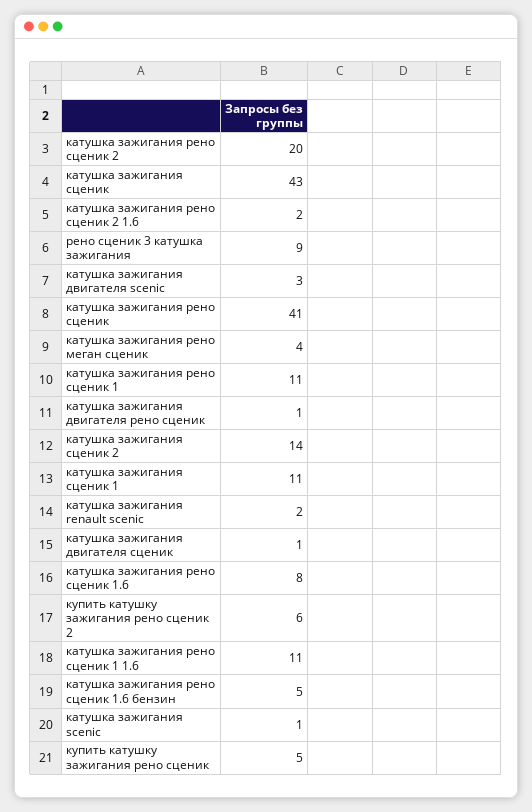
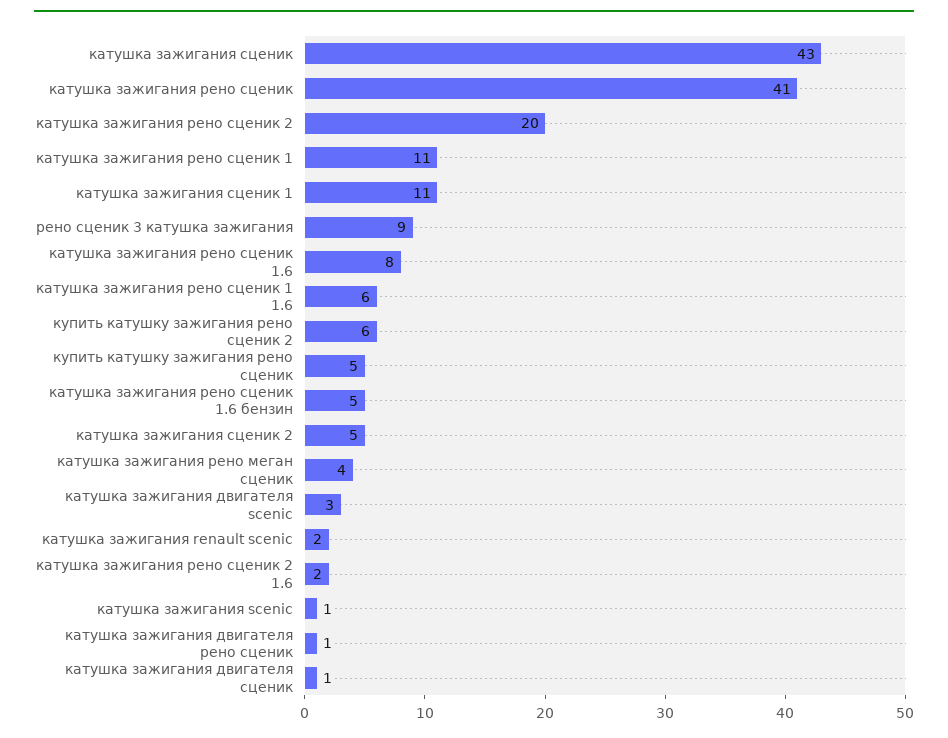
  {
    "катушка зажигания рено сценик 2": 20,
    "катушка зажигания сценик": 43,
    "катушка зажигания рено сценик 2 1.6": 2,
    "рено сценик 3 катушка зажигания": 9,
    "катушка зажигания двигателя scenic": 3,
    "катушка зажигания рено сценик": 41,
    "катушка зажигания рено меган сценик": 4,
    "катушка зажигания рено сценик 1": 11,
    "катушка зажигания двигателя рено сценик": 1,
-   "катушка зажигания сценик 2": 14,
+   "катушка зажигания сценик 2": 5,
    "катушка зажигания сценик 1": 11,
    "катушка зажигания renault scenic": 2,
    "катушка зажигания двигателя сценик": 1,
    "катушка зажигания рено сценик 1.6": 8,
    "купить катушку зажигания рено сценик 2": 6,
-   "катушка зажигания рено сценик 1 1.6": 11,
+   "катушка зажигания рено сценик 1 1.6": 6,
    "катушка зажигания рено сценик 1.6 бензин": 5,
    "катушка зажигания scenic": 1,
    "купить катушку зажигания рено сценик": 5
  }

